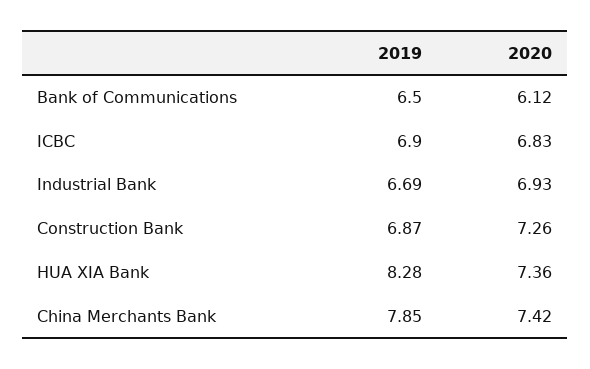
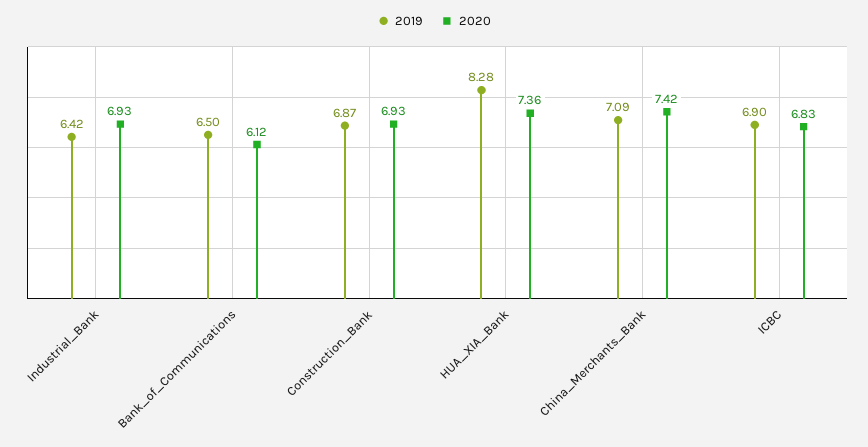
  {
    "2019": {
      "Bank of Communications": 6.5,
      "ICBC": 6.9,
-     "Industrial Bank": 6.69,
+     "Industrial Bank": 6.42,
      "Construction Bank": 6.87,
      "HUA XIA Bank": 8.28,
-     "China Merchants Bank": 7.85
+     "China Merchants Bank": 7.09
    },
    "2020": {
      "Bank of Communications": 6.12,
      "ICBC": 6.83,
      "Industrial Bank": 6.93,
-     "Construction Bank": 7.26,
+     "Construction Bank": 6.93,
      "HUA XIA Bank": 7.36,
      "China Merchants Bank": 7.42
    }
  }

